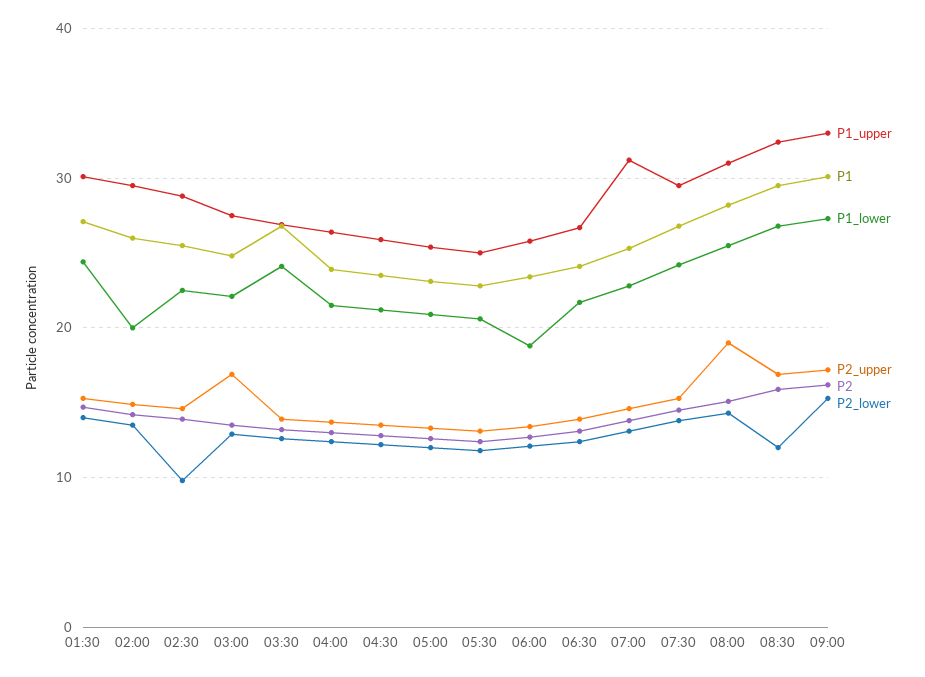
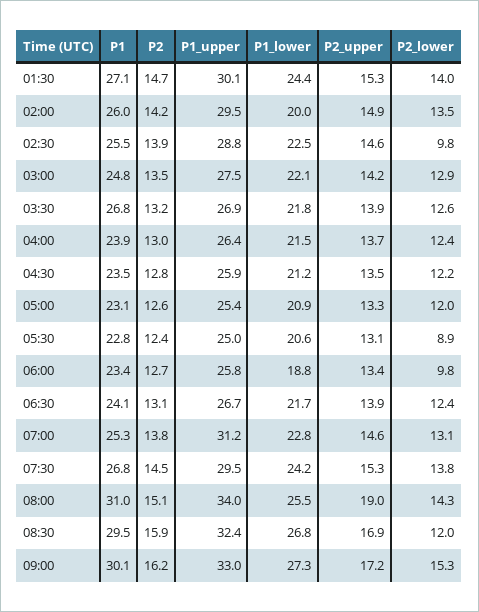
  {
    "P1_upper": {
      "01:30": 30.1,
      "02:00": 29.5,
      "02:30": 28.8,
      "03:00": 27.5,
      "03:30": 26.9,
      "04:00": 26.4,
      "04:30": 25.9,
      "05:00": 25.4,
      "05:30": 25,
      "06:00": 25.8,
      "06:30": 26.7,
      "07:00": 31.2,
      "07:30": 29.5,
-     "08:00": 31,
+     "08:00": 34,
      "08:30": 32.4,
      "09:00": 33
    },
    "P1": {
      "01:30": 27.1,
      "02:00": 26,
      "02:30": 25.5,
      "03:00": 24.8,
      "03:30": 26.8,
      "04:00": 23.9,
      "04:30": 23.5,
      "05:00": 23.1,
      "05:30": 22.8,
      "06:00": 23.4,
      "06:30": 24.1,
      "07:00": 25.3,
      "07:30": 26.8,
-     "08:00": 28,
+     "08:00": 31,
      "08:30": 29.5,
      "09:00": 30.1
    },
    "P1_lower": {
      "01:30": 24.4,
      "02:00": 20,
      "02:30": 22.5,
      "03:00": 22.1,
-     "03:30": 24,
+     "03:30": 21.8,
      "04:00": 21.5,
      "04:30": 21.2,
      "05:00": 20.9,
      "05:30": 20.6,
      "06:00": 18.8,
      "06:30": 21.7,
      "07:00": 22.8,
      "07:30": 24.2,
      "08:00": 25.5,
      "08:30": 26.8,
      "09:00": 27.3
    },
    "P2_upper": {
      "01:30": 15.3,
      "02:00": 14.9,
      "02:30": 14.6,
-     "03:00": 17,
+     "03:00": 14.2,
      "03:30": 13.9,
      "04:00": 13.7,
      "04:30": 13.5,
      "05:00": 13.3,
      "05:30": 13.1,
      "06:00": 13.4,
      "06:30": 13.9,
      "07:00": 14.6,
      "07:30": 15.3,
      "08:00": 19,
      "08:30": 16.9,
      "09:00": 17.2
    },
    "P2": {
      "01:30": 14.7,
      "02:00": 14.2,
      "02:30": 13.9,
      "03:00": 13.5,
      "03:30": 13.2,
      "04:00": 13,
      "04:30": 12.8,
      "05:00": 12.6,
      "05:30": 12.4,
      "06:00": 12.7,
      "06:30": 13.1,
      "07:00": 13.8,
      "07:30": 14.5,
      "08:00": 15.1,
      "08:30": 15.9,
      "09:00": 16.2
    },
    "P2_lower": {
      "01:30": 14,
      "02:00": 13.5,
      "02:30": 9.8,
      "03:00": 12.9,
      "03:30": 12.6,
      "04:00": 12.4,
      "04:30": 12.2,
      "05:00": 12,
-     "05:30": 12,
+     "05:30": 8.9,
-     "06:00": 12,
+     "06:00": 9.8,
      "06:30": 12.4,
      "07:00": 13.1,
      "07:30": 13.8,
      "08:00": 14.3,
      "08:30": 12,
      "09:00": 15.3
    }
  }

